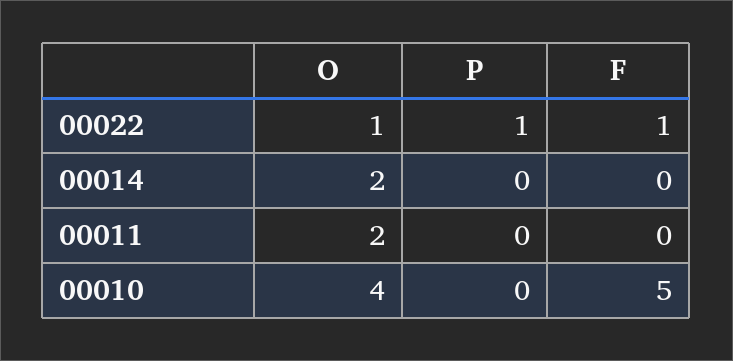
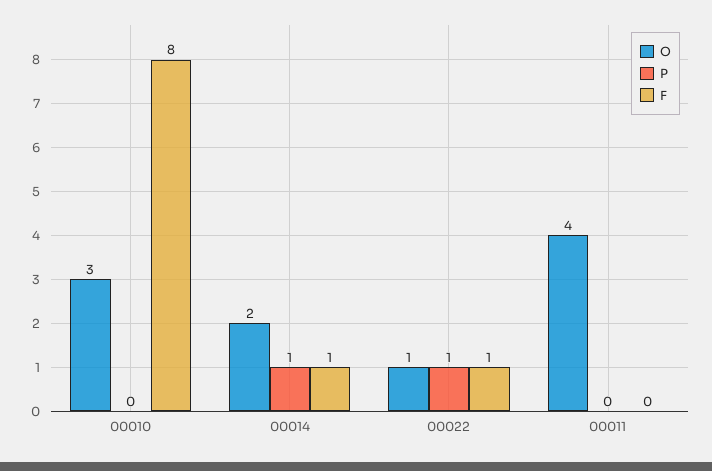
  {
    "O": {
      "00022": 1,
      "00014": 2,
-     "00011": 2,
+     "00011": 4,
-     "00010": 4
+     "00010": 3
    },
    "P": {
      "00022": 1,
-     "00014": 0,
+     "00014": 1,
      "00011": 0,
      "00010": 0
    },
    "F": {
      "00022": 1,
-     "00014": 0,
+     "00014": 1,
      "00011": 0,
-     "00010": 5
+     "00010": 8
    }
  }

